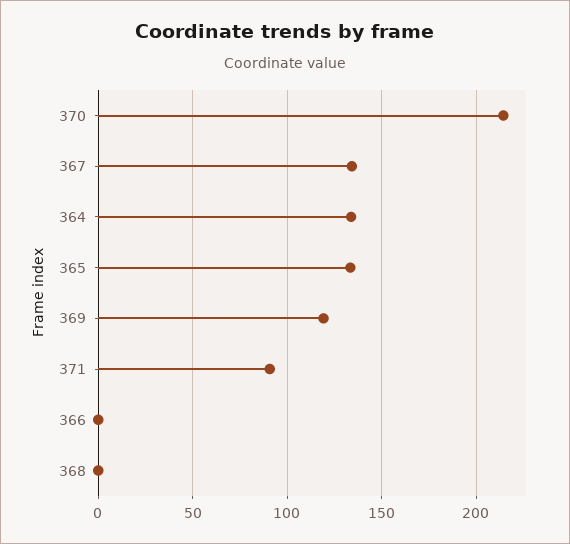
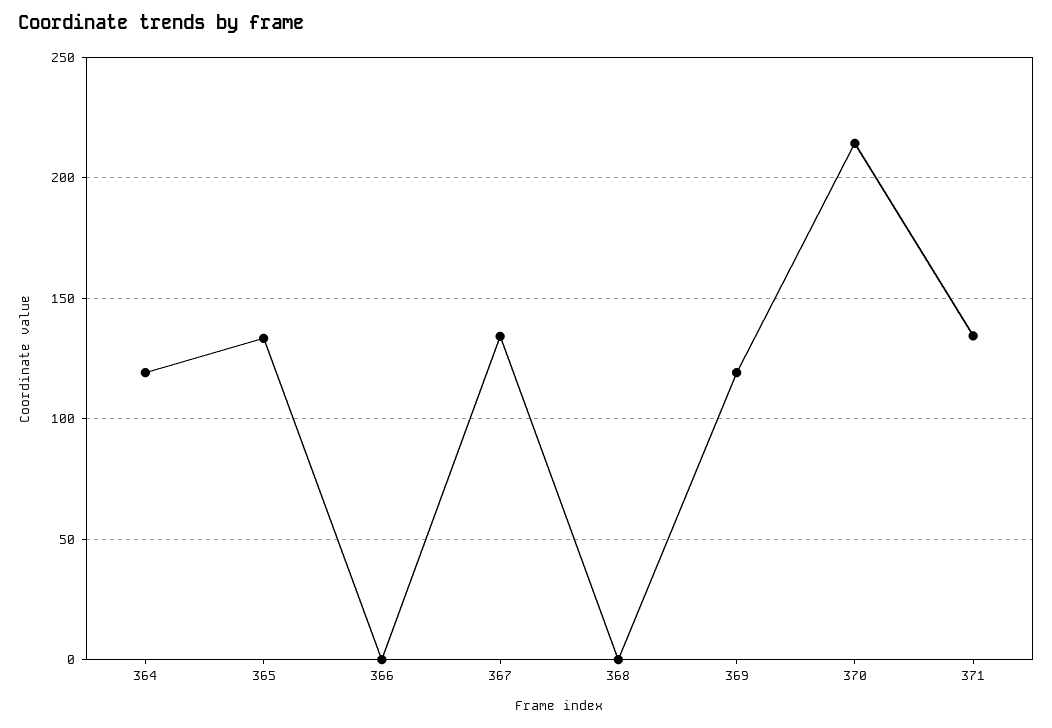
  {
    "370": 215,
    "367": 135,
-   "364": 135,
+   "364": 120,
    "365": 135,
    "369": 120,
-   "371": 90,
+   "371": 135,
    "366": 0,
    "368": 0
  }

